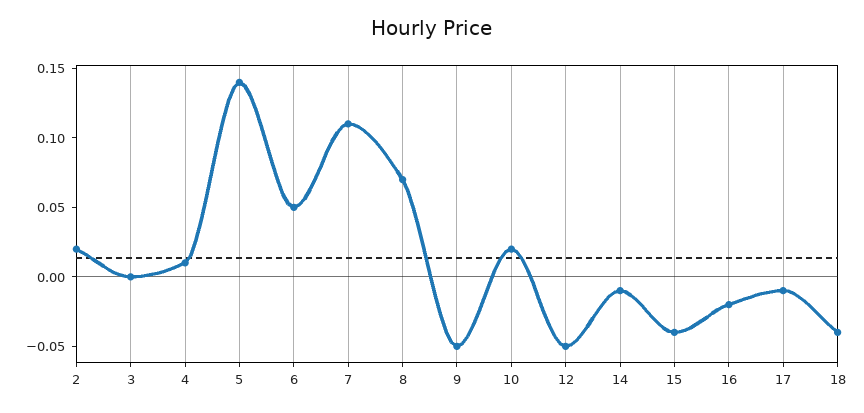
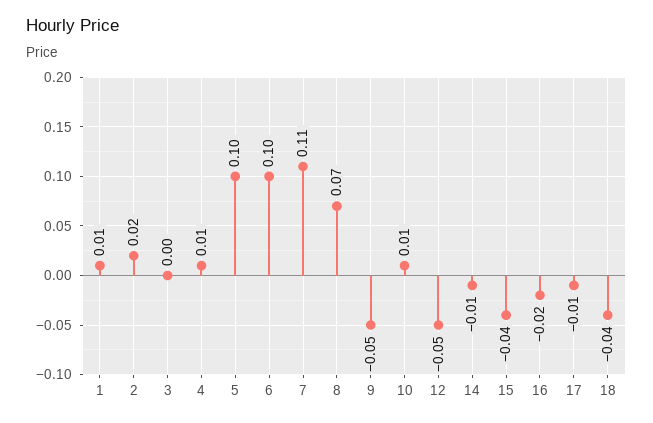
  {
    "2": 0.02,
    "3": 0,
    "4": 0.01,
-   "5": 0.14,
+   "5": 0.1,
-   "6": 0.05,
+   "6": 0.1,
    "7": 0.11,
    "8": 0.07,
    "9": -0.05,
-   "10": 0.02,
+   "10": 0.01,
    "12": -0.05,
    "14": -0.01,
    "15": -0.04,
    "16": -0.02,
    "17": -0.01,
-   "18": -0.04
+   "18": -0.04,
+   "1": 0.01
  }

